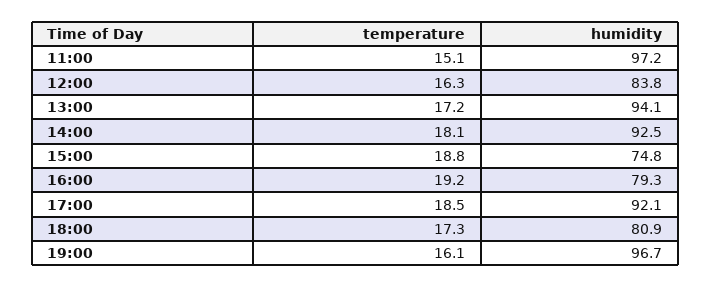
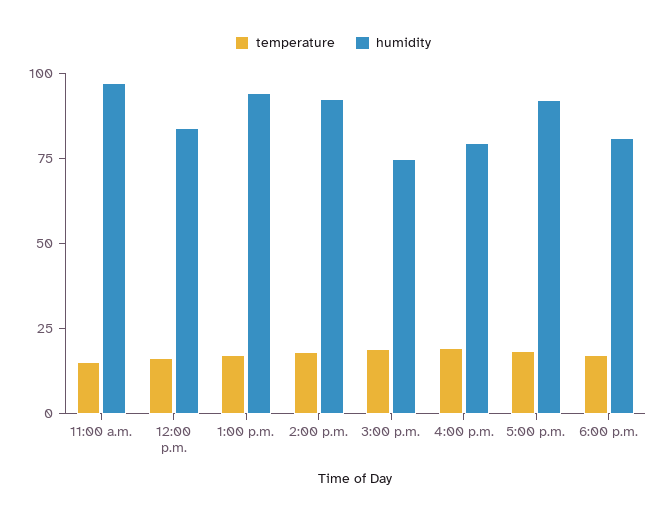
  {
    "temperature": {
      "11:00": 15.1,
      "12:00": 16.3,
      "13:00": 17.2,
      "14:00": 18.1,
      "15:00": 18.8,
      "16:00": 19.2,
      "17:00": 18.5,
-     "18:00": 17.3,
+     "18:00": 17.3
-     "19:00": 16.1
    },
    "humidity": {
      "11:00": 97.2,
      "12:00": 83.8,
      "13:00": 94.1,
      "14:00": 92.5,
      "15:00": 74.8,
      "16:00": 79.3,
      "17:00": 92.1,
-     "18:00": 80.9,
+     "18:00": 80.9
-     "19:00": 96.7
    }
  }

